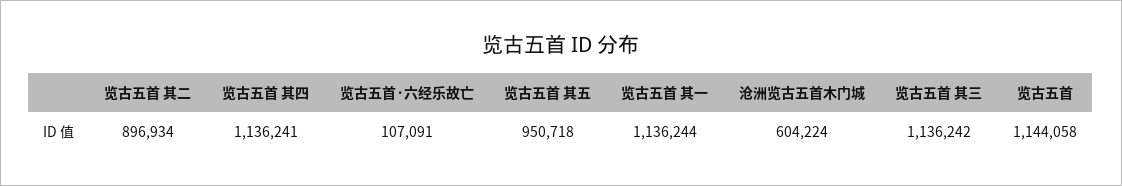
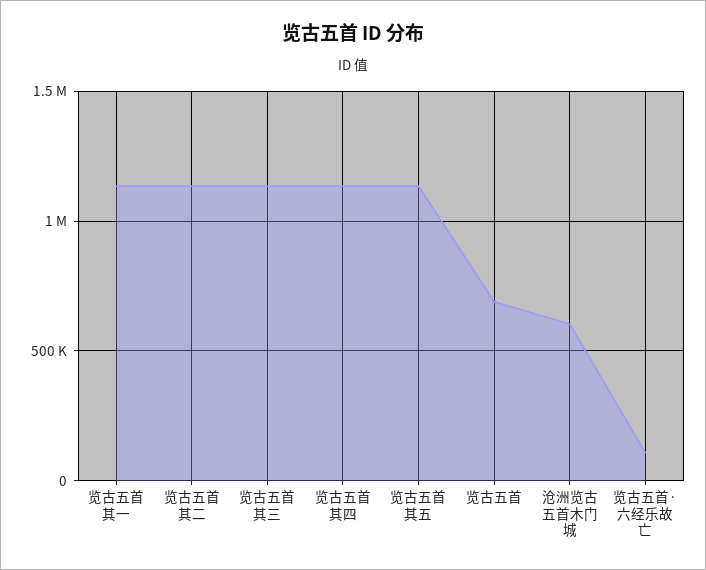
  {
-   "览古五首 其二": 896934,
+   "览古五首 其二": 1150000,
    "览古五首 其四": 1136241,
    "览古五首·六经乐故亡": 107091,
-   "览古五首 其五": 950718,
+   "览古五首 其五": 1150000,
    "览古五首 其一": 1136244,
    "沧洲览古五首木门城": 604224,
    "览古五首 其三": 1136242,
-   "览古五首": 1144058
+   "览古五首": 700000
  }

